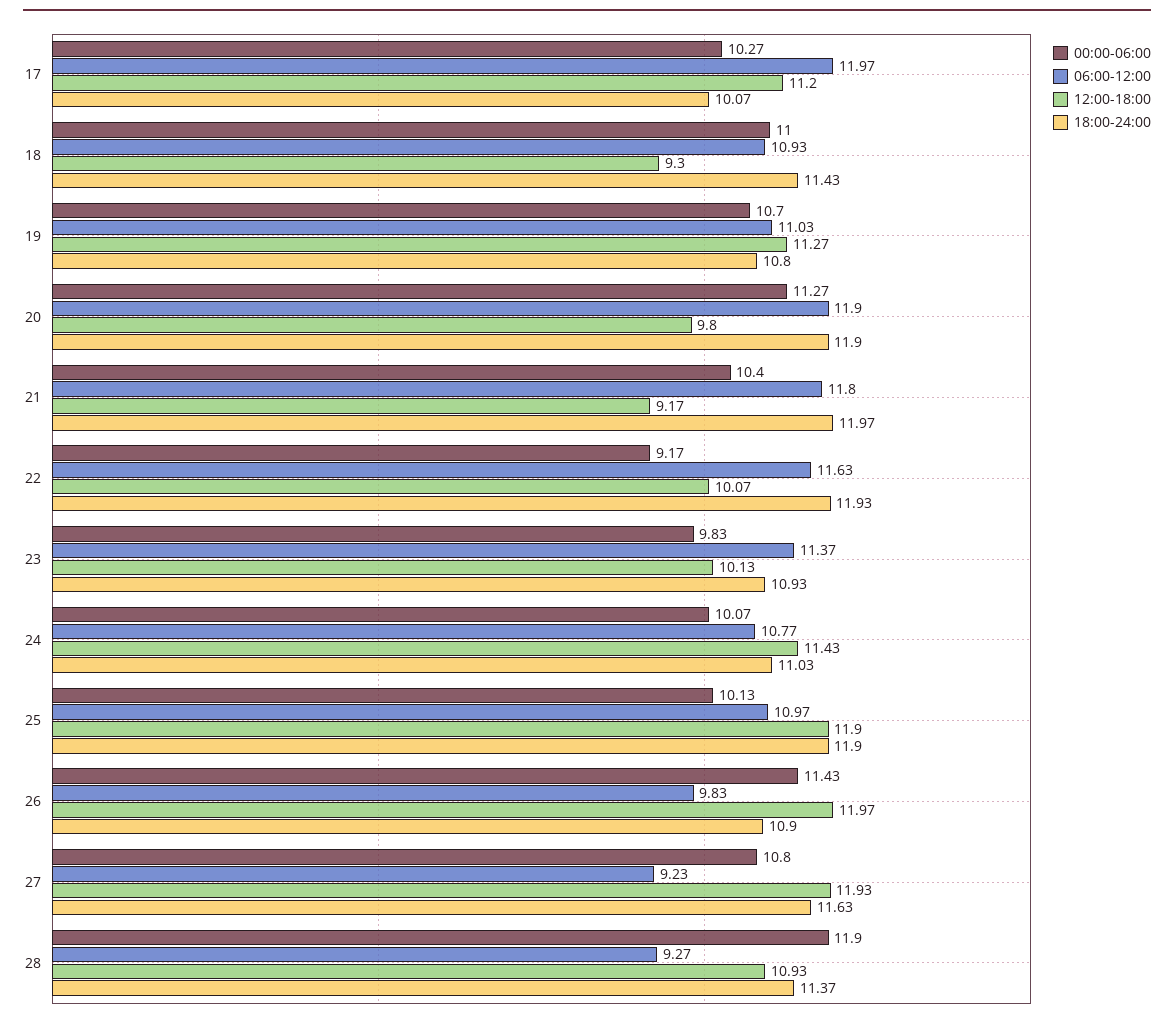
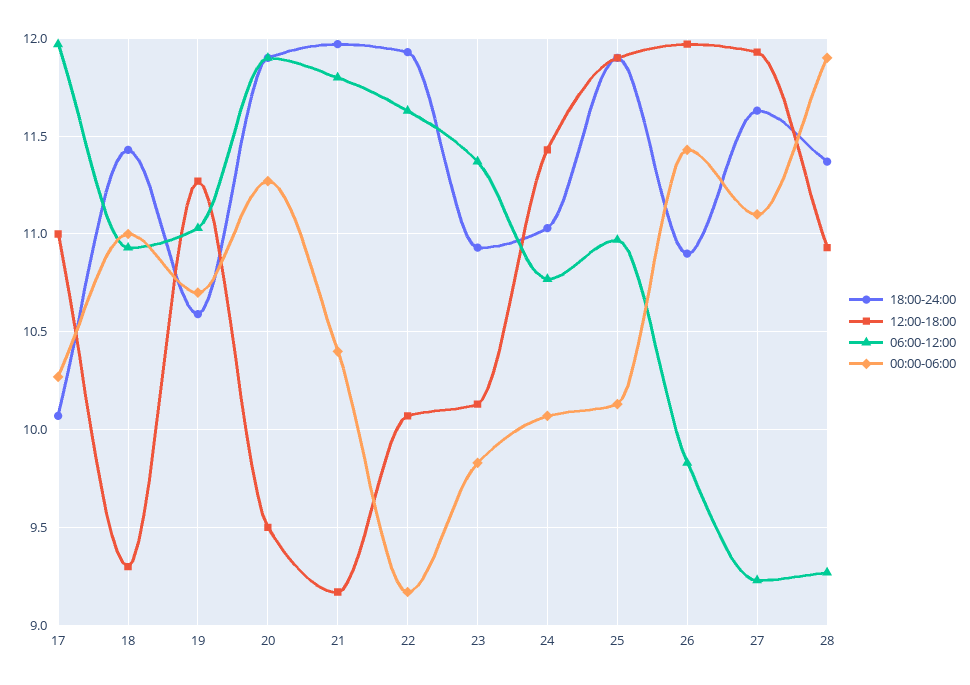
  {
    "00:00-06:00": {
      "17": 10.27,
      "18": 11,
      "19": 10.7,
      "20": 11.27,
      "21": 10.4,
      "22": 9.17,
      "23": 9.83,
      "24": 10.07,
      "25": 10.13,
      "26": 11.43,
-     "27": 10.8,
+     "27": 11.1,
      "28": 11.9
    },
    "06:00-12:00": {
      "17": 11.97,
      "18": 10.93,
      "19": 11.03,
      "20": 11.9,
      "21": 11.8,
      "22": 11.63,
      "23": 11.37,
      "24": 10.77,
      "25": 10.97,
      "26": 9.83,
      "27": 9.23,
      "28": 9.27
    },
    "12:00-18:00": {
-     "17": 11.2,
+     "17": 11,
      "18": 9.3,
      "19": 11.27,
-     "20": 9.8,
+     "20": 9.5,
      "21": 9.17,
      "22": 10.07,
      "23": 10.13,
      "24": 11.43,
      "25": 11.9,
      "26": 11.97,
      "27": 11.93,
      "28": 10.93
    },
    "18:00-24:00": {
      "17": 10.07,
      "18": 11.43,
-     "19": 10.8,
+     "19": 10.6,
      "20": 11.9,
      "21": 11.97,
      "22": 11.93,
      "23": 10.93,
      "24": 11.03,
      "25": 11.9,
      "26": 10.9,
      "27": 11.63,
      "28": 11.37
    }
  }

